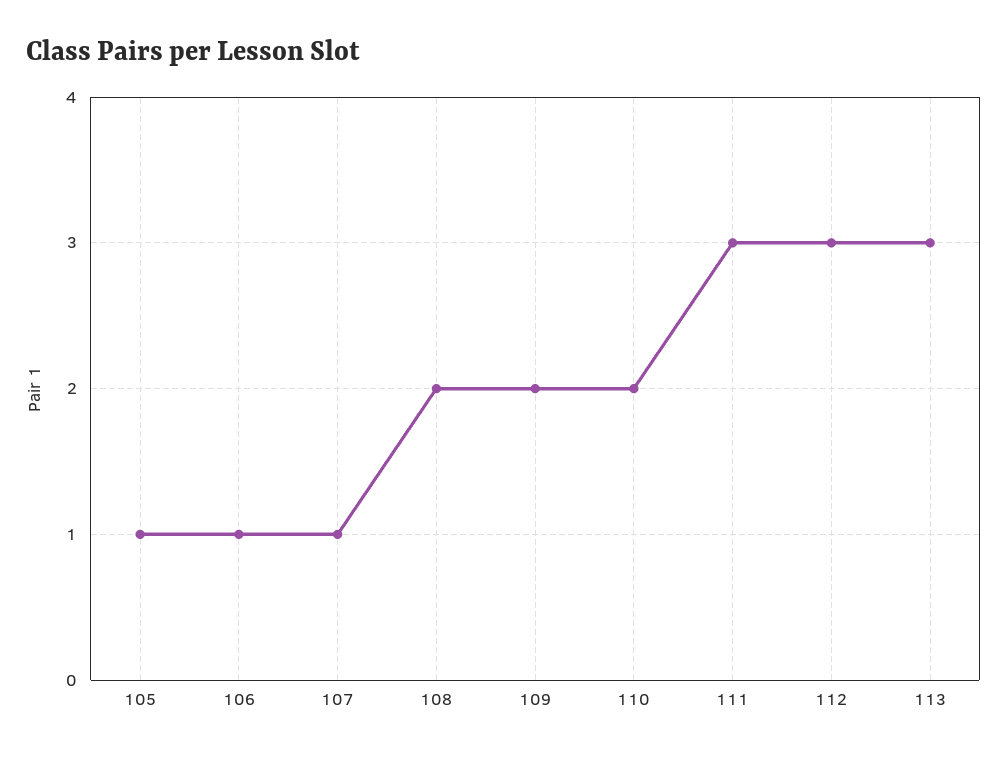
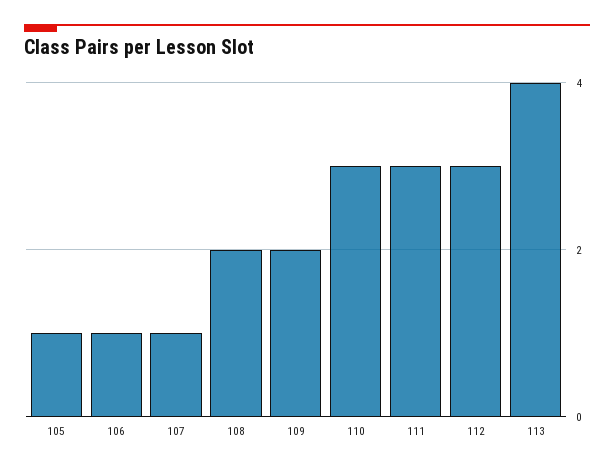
  {
    "105": 1,
    "106": 1,
    "107": 1,
    "108": 2,
    "109": 2,
-   "110": 2,
+   "110": 3,
    "111": 3,
    "112": 3,
-   "113": 3
+   "113": 4
  }

